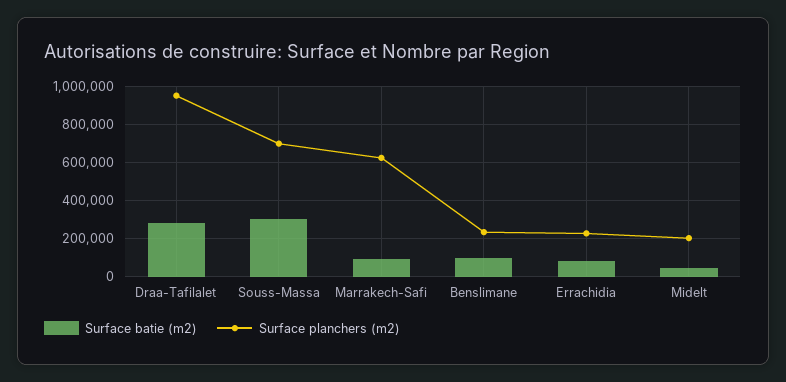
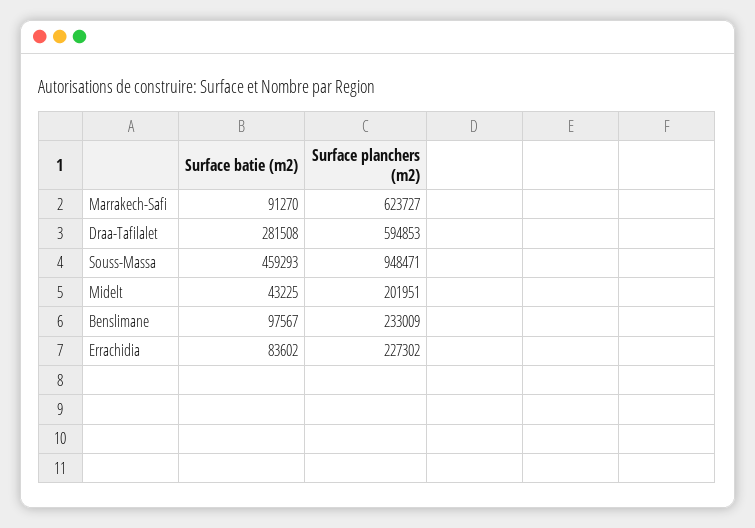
  {
    "Surface batie (m2)": {
      "Draa-Tafilalet": 281508,
-     "Souss-Massa": 300000,
+     "Souss-Massa": 459293,
      "Marrakech-Safi": 91270,
      "Benslimane": 97567,
      "Errachidia": 83602,
      "Midelt": 43225
    },
    "Surface planchers (m2)": {
-     "Draa-Tafilalet": 950000,
+     "Draa-Tafilalet": 594853,
-     "Souss-Massa": 700000,
+     "Souss-Massa": 948471,
      "Marrakech-Safi": 623727,
      "Benslimane": 233009,
      "Errachidia": 227302,
      "Midelt": 201951
    }
  }

